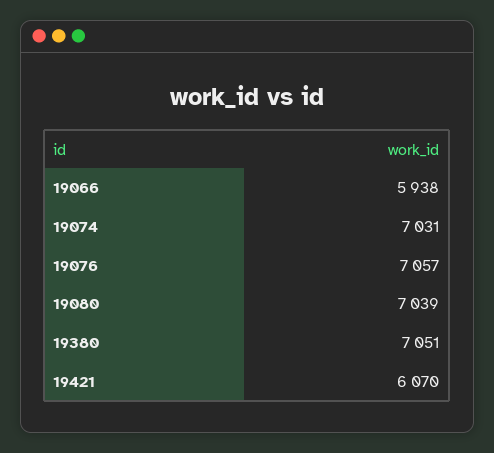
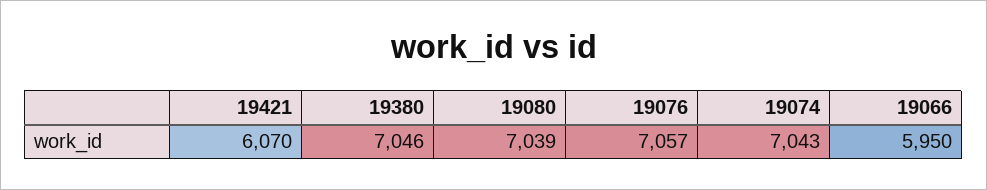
  {
-   "19066": 5938,
+   "19066": 5950,
-   "19074": 7031,
+   "19074": 7043,
    "19076": 7057,
    "19080": 7039,
-   "19380": 7051,
+   "19380": 7046,
    "19421": 6070
  }

